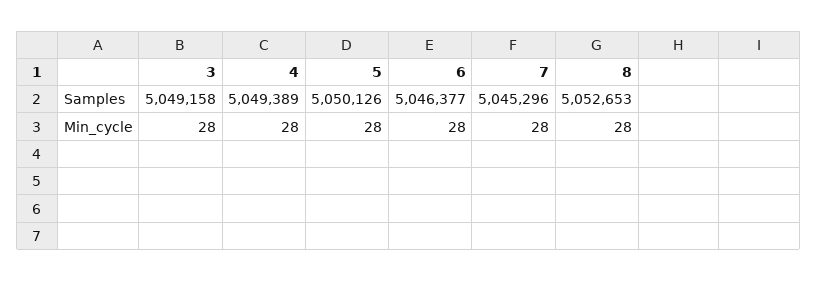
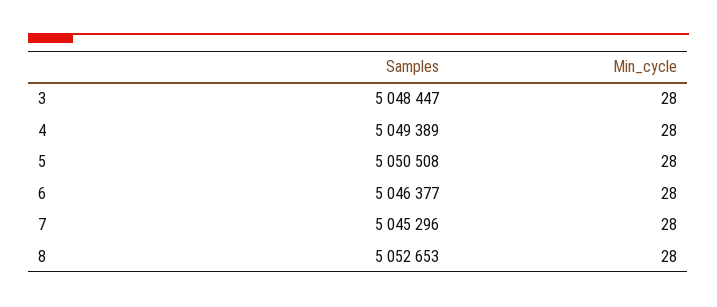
  {
    "3": {
-     "Samples": 5049158,
+     "Samples": 5048447,
      "Min_cycle": 28
    },
    "4": {
      "Samples": 5049389,
      "Min_cycle": 28
    },
    "5": {
-     "Samples": 5050126,
+     "Samples": 5050508,
      "Min_cycle": 28
    },
    "6": {
      "Samples": 5046377,
      "Min_cycle": 28
    },
    "7": {
      "Samples": 5045296,
      "Min_cycle": 28
    },
    "8": {
      "Samples": 5052653,
      "Min_cycle": 28
    }
  }

